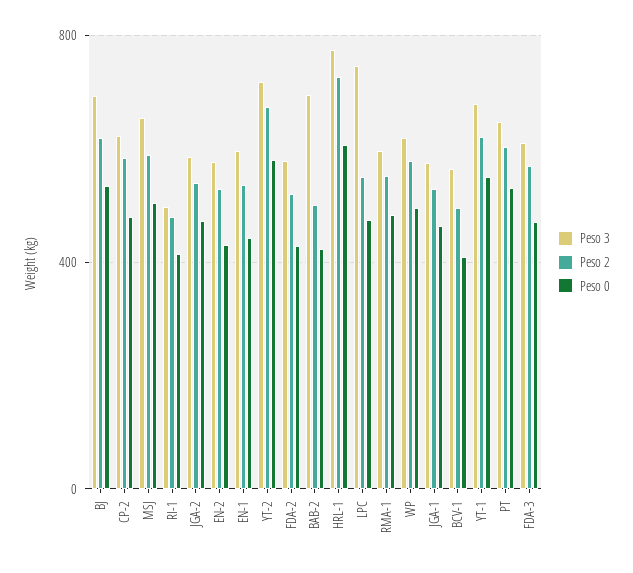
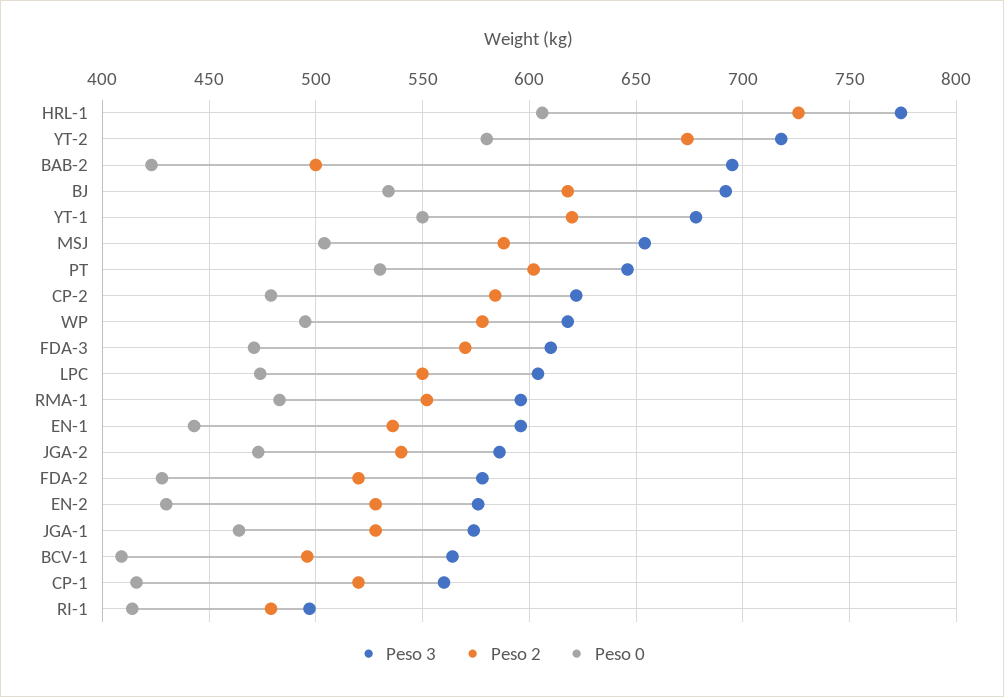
  {
    "Peso 3": {
      "BJ": 690,
      "CP-2": 620,
      "MSJ": 655,
      "RI-1": 495,
      "JGA-2": 585,
      "EN-2": 575,
      "EN-1": 595,
      "YT-2": 720,
      "FDA-2": 580,
      "BAB-2": 695,
      "HRL-1": 775,
-     "LPC": 750,
+     "LPC": 605,
      "RMA-1": 595,
      "WP": 620,
      "JGA-1": 575,
      "BCV-1": 565,
      "YT-1": 680,
      "PT": 645,
-     "FDA-3": 610
+     "FDA-3": 610,
+     "CP-1": 560
    },
    "Peso 2": {
      "BJ": 620,
      "CP-2": 585,
      "MSJ": 590,
      "RI-1": 480,
      "JGA-2": 540,
      "EN-2": 530,
      "EN-1": 535,
      "YT-2": 675,
      "FDA-2": 520,
      "BAB-2": 500,
      "HRL-1": 725,
      "LPC": 550,
      "RMA-1": 550,
      "WP": 580,
      "JGA-1": 530,
      "BCV-1": 495,
      "YT-1": 620,
      "PT": 600,
-     "FDA-3": 570
+     "FDA-3": 570,
+     "CP-1": 520
    },
    "Peso 0": {
      "BJ": 535,
      "CP-2": 480,
      "MSJ": 505,
      "RI-1": 415,
      "JGA-2": 475,
      "EN-2": 430,
      "EN-1": 445,
      "YT-2": 580,
      "FDA-2": 430,
      "BAB-2": 425,
      "HRL-1": 605,
      "LPC": 475,
      "RMA-1": 485,
      "WP": 495,
      "JGA-1": 465,
      "BCV-1": 410,
      "YT-1": 550,
      "PT": 530,
-     "FDA-3": 470
+     "FDA-3": 470,
+     "CP-1": 415
    }
  }

